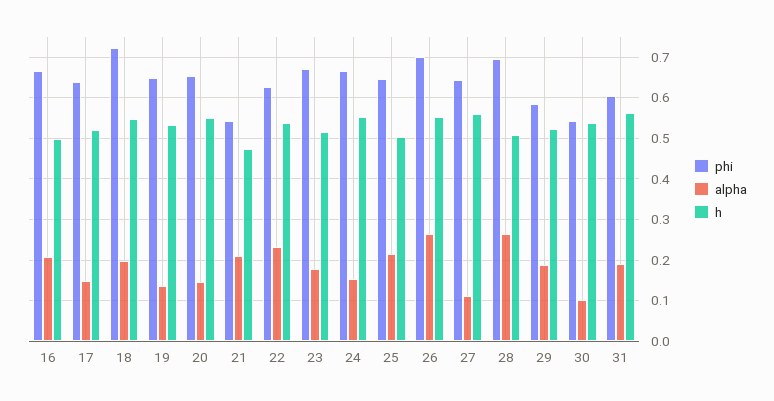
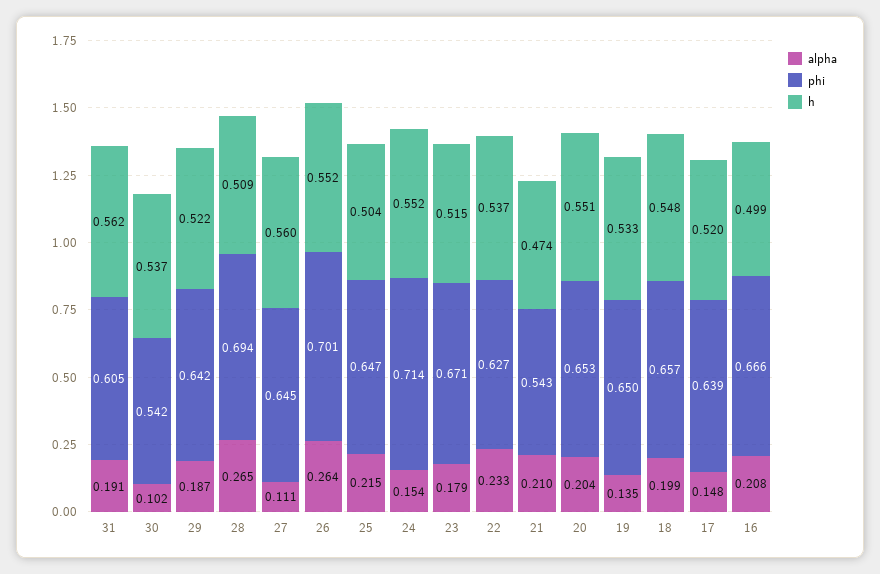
  {
    "phi": {
      "16": 0.666,
      "17": 0.639,
-     "18": 0.72,
+     "18": 0.657,
      "19": 0.65,
      "20": 0.653,
      "21": 0.543,
      "22": 0.627,
      "23": 0.671,
-     "24": 0.66,
+     "24": 0.714,
      "25": 0.647,
      "26": 0.701,
      "27": 0.645,
      "28": 0.694,
-     "29": 0.58,
+     "29": 0.642,
      "30": 0.542,
      "31": 0.605
    },
    "alpha": {
      "16": 0.208,
      "17": 0.148,
      "18": 0.199,
      "19": 0.135,
-     "20": 0.14,
+     "20": 0.204,
      "21": 0.21,
      "22": 0.233,
      "23": 0.179,
      "24": 0.154,
      "25": 0.215,
      "26": 0.264,
      "27": 0.111,
      "28": 0.265,
      "29": 0.187,
      "30": 0.102,
      "31": 0.191
    },
    "h": {
      "16": 0.499,
      "17": 0.52,
      "18": 0.548,
      "19": 0.533,
      "20": 0.551,
      "21": 0.474,
      "22": 0.537,
      "23": 0.515,
      "24": 0.552,
      "25": 0.504,
      "26": 0.552,
      "27": 0.56,
      "28": 0.509,
      "29": 0.522,
      "30": 0.537,
      "31": 0.562
    }
  }

